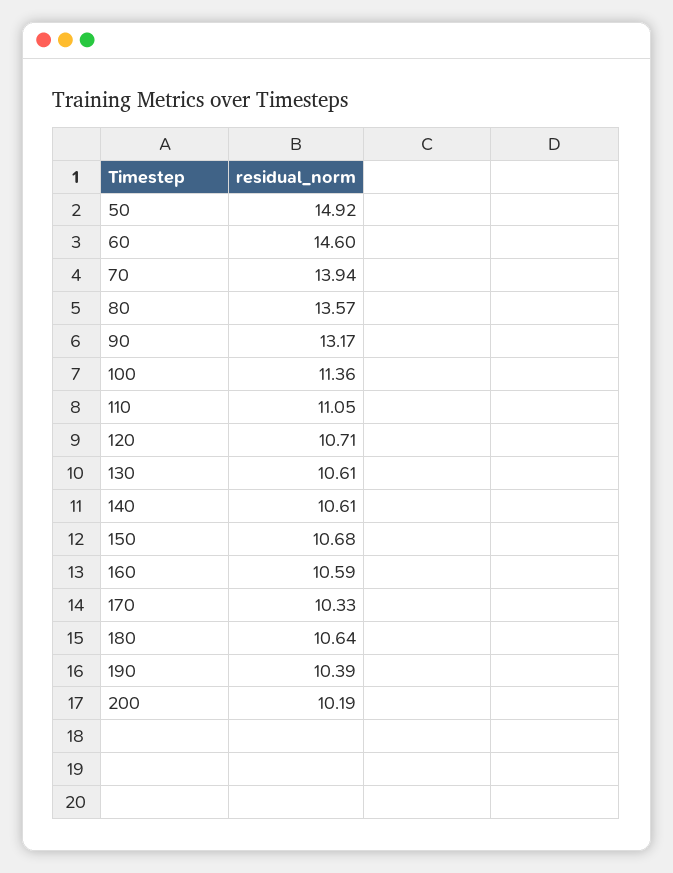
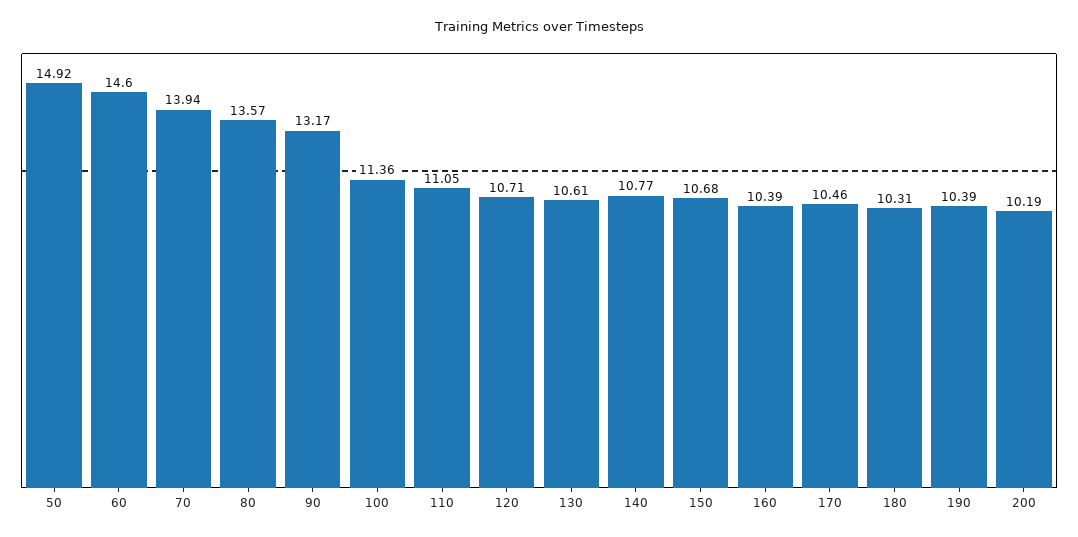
  {
    "50": 14.92,
    "60": 14.6,
    "70": 13.94,
    "80": 13.57,
    "90": 13.17,
    "100": 11.36,
    "110": 11.05,
    "120": 10.71,
    "130": 10.61,
-   "140": 10.61,
+   "140": 10.77,
    "150": 10.68,
-   "160": 10.59,
+   "160": 10.39,
-   "170": 10.33,
+   "170": 10.46,
-   "180": 10.64,
+   "180": 10.31,
    "190": 10.39,
    "200": 10.19
  }

